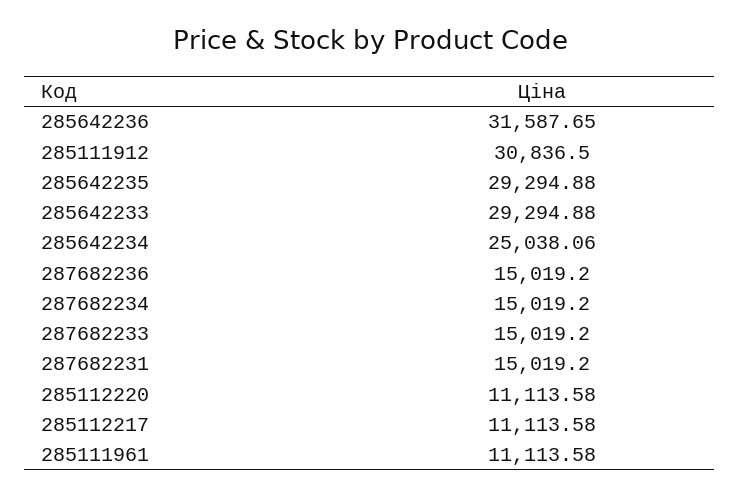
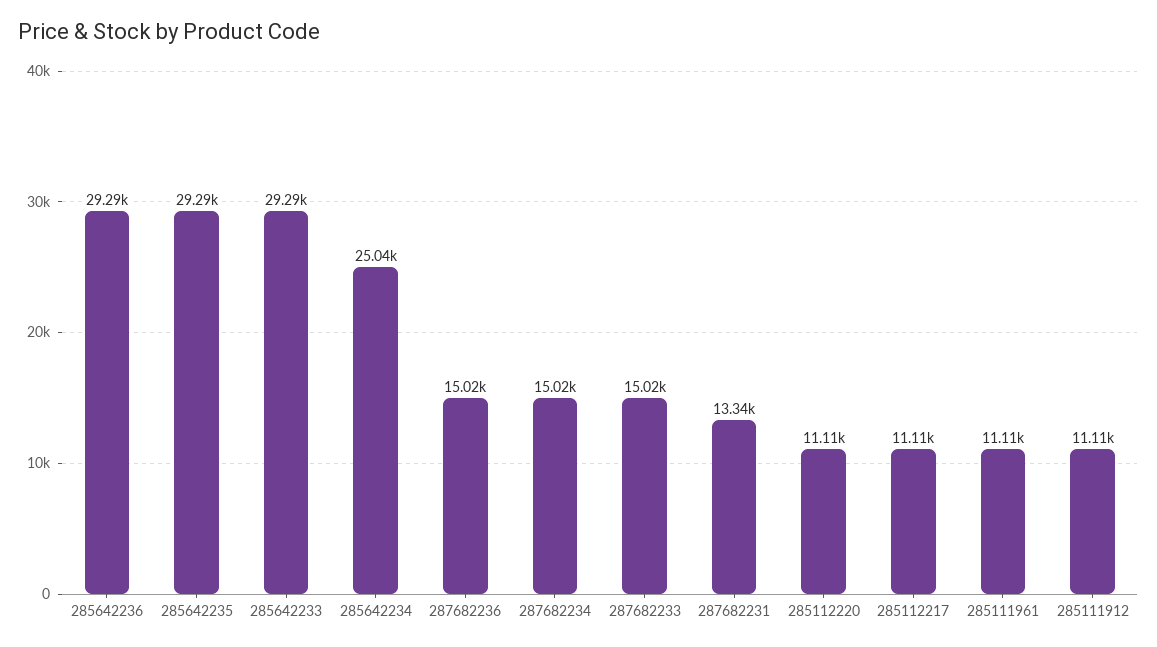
  {
-   "285642236": 31587.65,
+   "285642236": 29290,
-   "285111912": 30836.5,
+   "285111912": 11110,
    "285642235": 29294.88,
    "285642233": 29294.88,
    "285642234": 25038.06,
    "287682236": 15019.2,
    "287682234": 15019.2,
    "287682233": 15019.2,
-   "287682231": 15019.2,
+   "287682231": 13340,
    "285112220": 11113.58,
    "285112217": 11113.58,
    "285111961": 11113.58
  }

